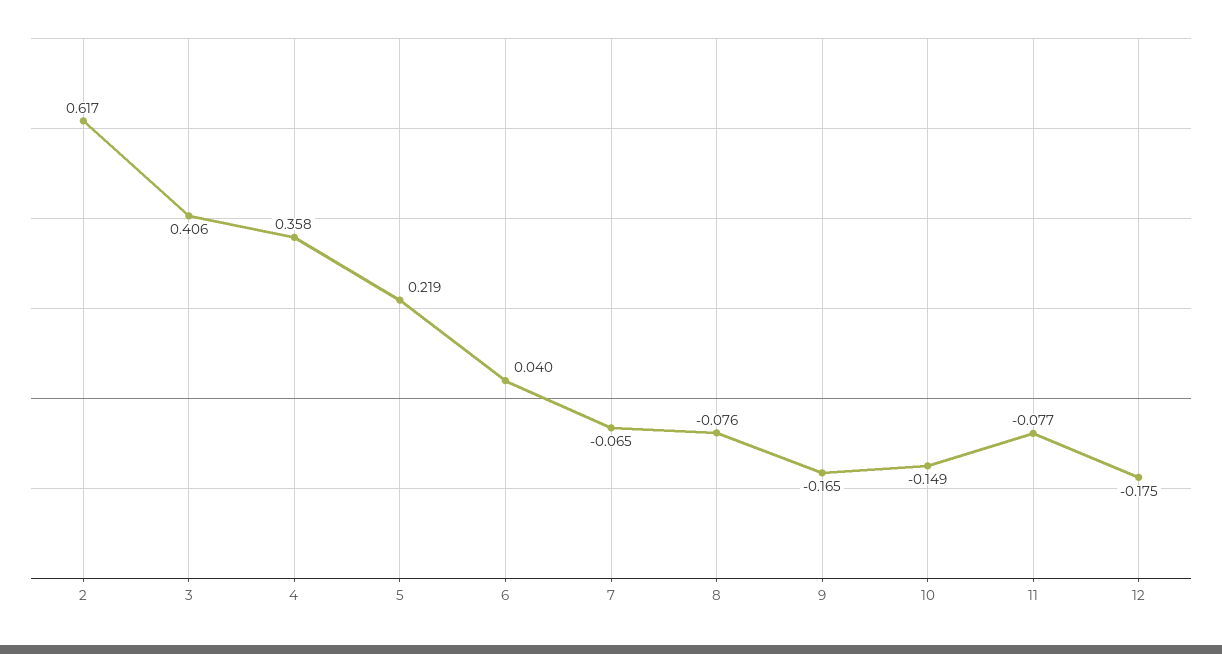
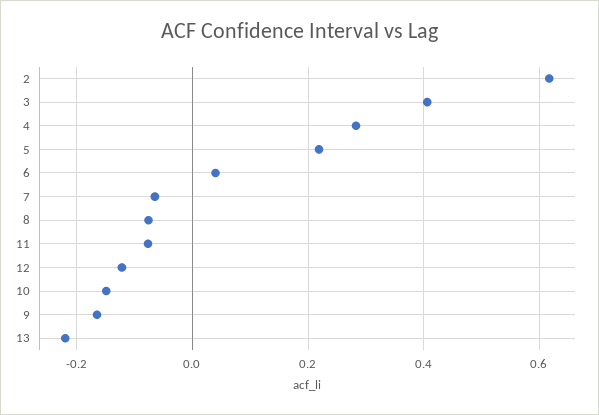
  {
    "2": 0.617,
    "3": 0.406,
-   "4": 0.358,
+   "4": 0.28,
    "5": 0.219,
    "6": 0.04,
    "7": -0.065,
    "8": -0.076,
    "9": -0.165,
    "10": -0.149,
    "11": -0.077,
-   "12": -0.175
+   "12": -0.12,
+   "13": -0.22
  }

